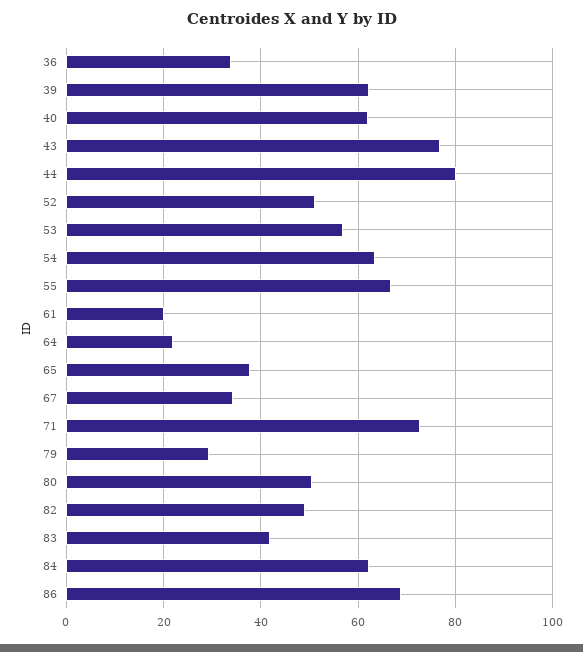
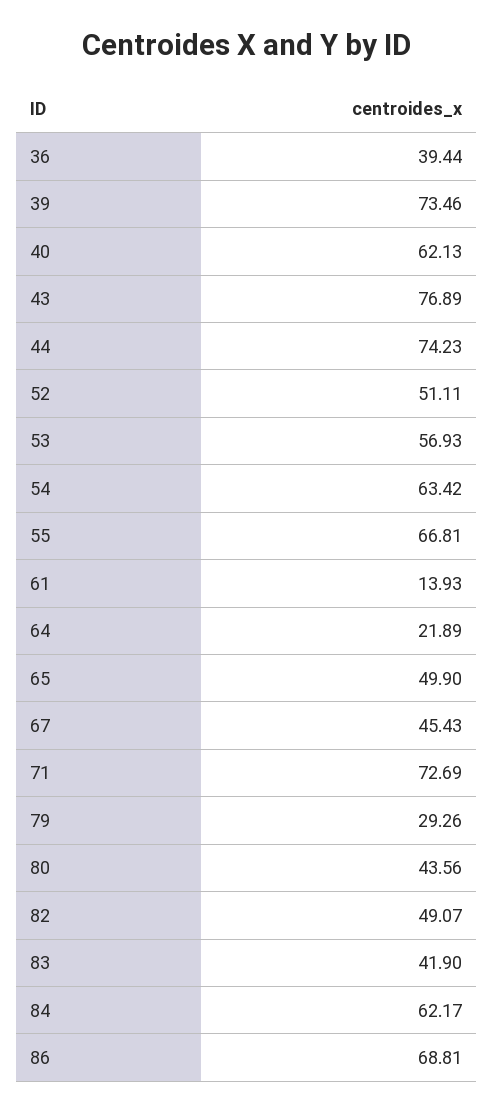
  {
-   "36": 34,
+   "36": 39.44,
-   "39": 62,
+   "39": 73.46,
    "40": 62.13,
    "43": 76.89,
-   "44": 80,
+   "44": 74.23,
    "52": 51.11,
    "53": 56.93,
    "54": 63.42,
    "55": 66.81,
-   "61": 20,
+   "61": 13.93,
    "64": 21.89,
-   "65": 38,
+   "65": 49.9,
-   "67": 34,
+   "67": 45.43,
    "71": 72.69,
    "79": 29.26,
-   "80": 50,
+   "80": 43.56,
    "82": 49.07,
    "83": 41.9,
    "84": 62.17,
    "86": 68.81
  }

